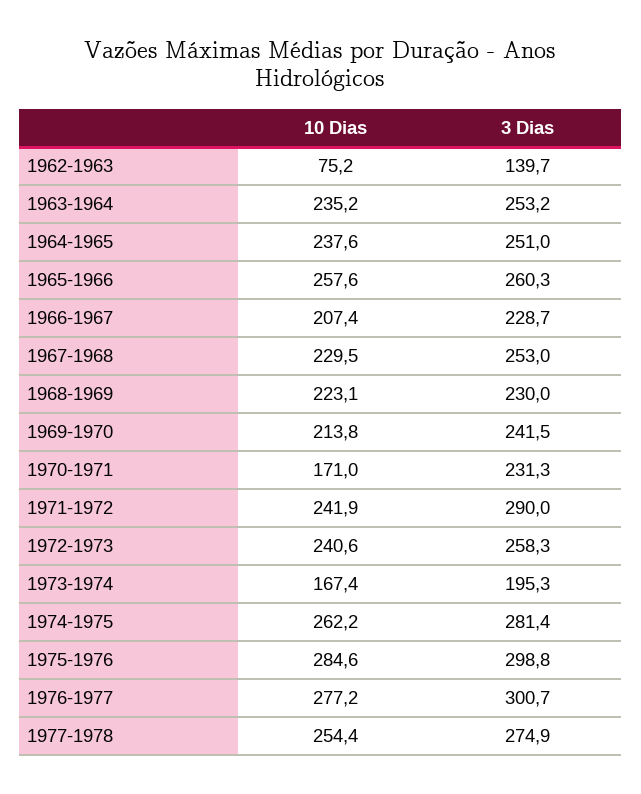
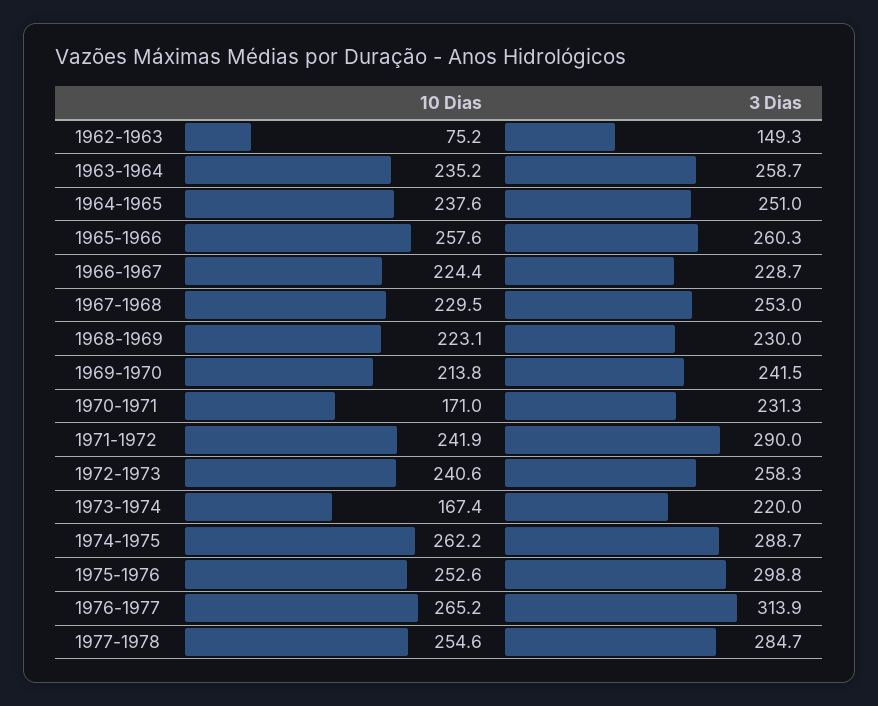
  {
    "10 Dias": {
      "1962-1963": 75.2,
      "1963-1964": 235.2,
      "1964-1965": 237.6,
      "1965-1966": 257.6,
-     "1966-1967": 207.4,
+     "1966-1967": 224.4,
      "1967-1968": 229.5,
      "1968-1969": 223.1,
      "1969-1970": 213.8,
      "1970-1971": 171,
      "1971-1972": 241.9,
      "1972-1973": 240.6,
      "1973-1974": 167.4,
      "1974-1975": 262.2,
-     "1975-1976": 284.6,
+     "1975-1976": 252.6,
-     "1976-1977": 277.2,
+     "1976-1977": 265.2,
-     "1977-1978": 254.4
+     "1977-1978": 254.6
    },
    "3 Dias": {
-     "1962-1963": 139.7,
+     "1962-1963": 149.3,
-     "1963-1964": 253.2,
+     "1963-1964": 258.7,
      "1964-1965": 251,
      "1965-1966": 260.3,
      "1966-1967": 228.7,
      "1967-1968": 253,
      "1968-1969": 230,
      "1969-1970": 241.5,
      "1970-1971": 231.3,
      "1971-1972": 290,
      "1972-1973": 258.3,
-     "1973-1974": 195.3,
+     "1973-1974": 220,
-     "1974-1975": 281.4,
+     "1974-1975": 288.7,
      "1975-1976": 298.8,
-     "1976-1977": 300.7,
+     "1976-1977": 313.9,
-     "1977-1978": 274.9
+     "1977-1978": 284.7
    }
  }

